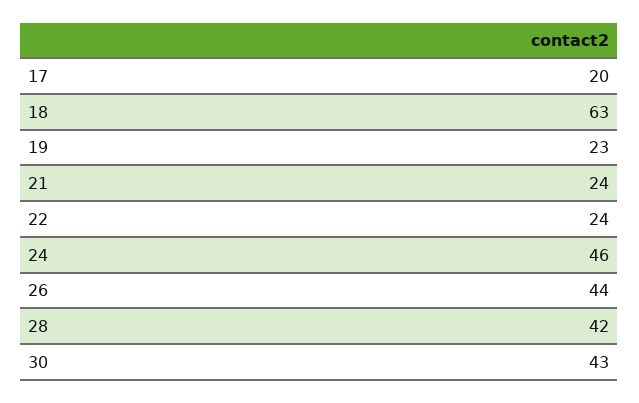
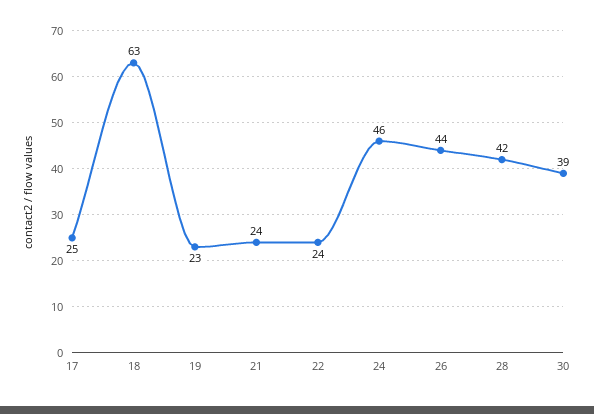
  {
-   "17": 20,
+   "17": 25,
    "18": 63,
    "19": 23,
    "21": 24,
    "22": 24,
    "24": 46,
    "26": 44,
    "28": 42,
-   "30": 43
+   "30": 39
  }

